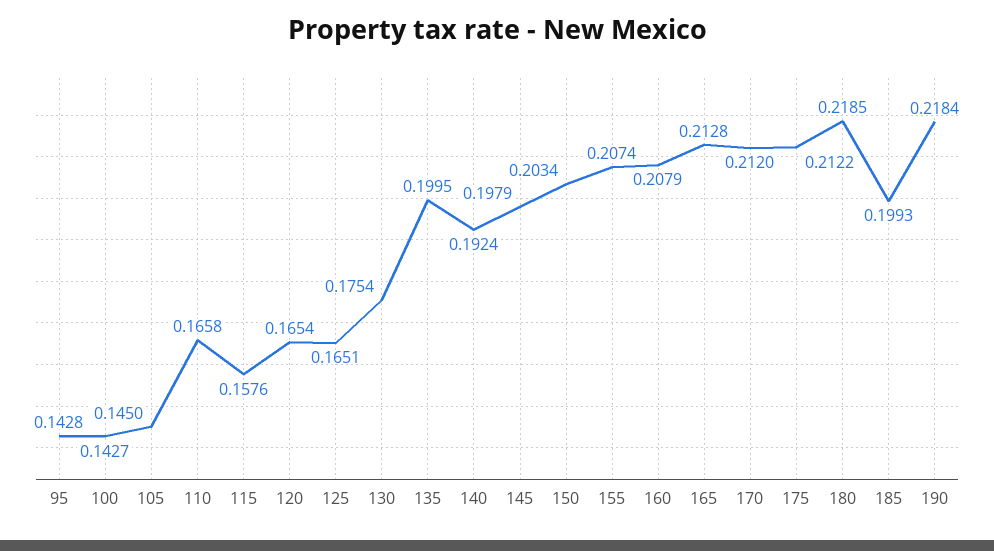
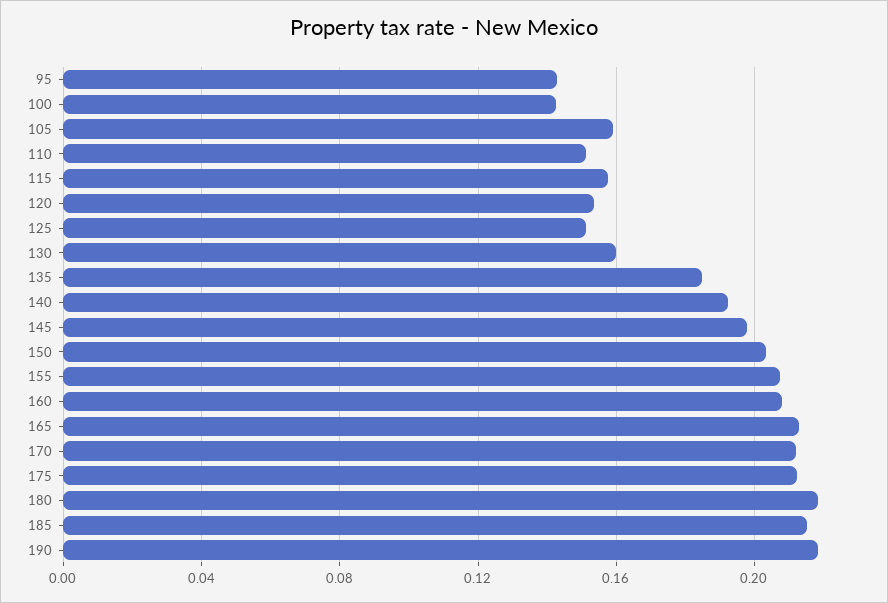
  {
    "95": 0.1428,
    "100": 0.1427,
-   "105": 0.145,
+   "105": 0.16,
-   "110": 0.1658,
+   "110": 0.15,
    "115": 0.1576,
-   "120": 0.1654,
+   "120": 0.155,
-   "125": 0.1651,
+   "125": 0.15,
-   "130": 0.1754,
+   "130": 0.16,
-   "135": 0.1995,
+   "135": 0.185,
    "140": 0.1924,
    "145": 0.1979,
    "150": 0.2034,
    "155": 0.2074,
    "160": 0.2079,
    "165": 0.2128,
    "170": 0.212,
    "175": 0.2122,
    "180": 0.2185,
-   "185": 0.1993,
+   "185": 0.215,
    "190": 0.2184
  }

